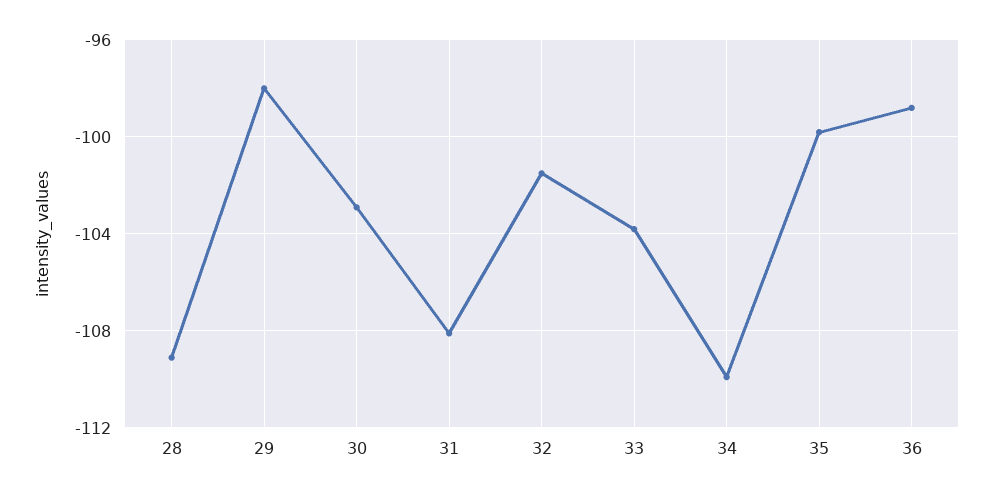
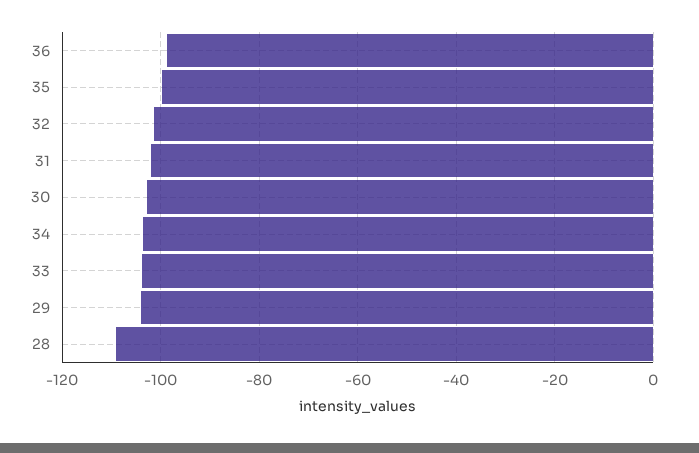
  {
    "28": -109,
-   "29": -98,
+   "29": -104,
    "30": -103,
-   "31": -108,
+   "31": -102,
    "32": -101.5,
    "33": -104,
-   "34": -110,
+   "34": -104,
    "35": -100,
    "36": -99
  }

